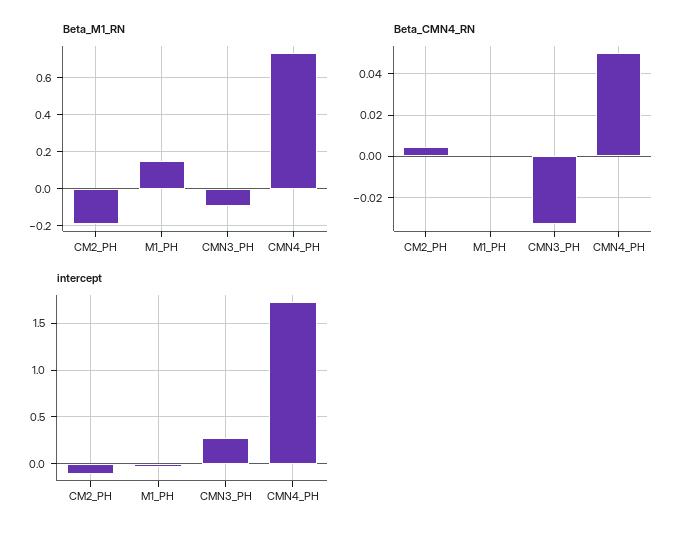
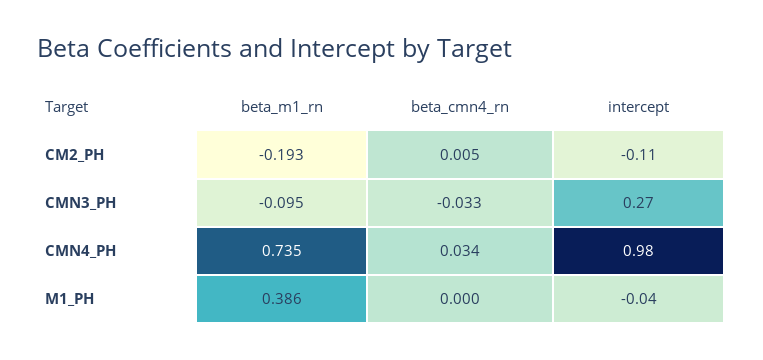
  {
    "Beta_M1_RN": {
      "CM2_PH": -0.193,
-     "M1_PH": 0.15,
+     "M1_PH": 0.386,
      "CMN3_PH": -0.095,
      "CMN4_PH": 0.735
    },
    "Beta_CMN4_RN": {
      "CM2_PH": 0.005,
      "M1_PH": 0,
      "CMN3_PH": -0.033,
-     "CMN4_PH": 0.05
+     "CMN4_PH": 0.034
    },
    "intercept": {
      "CM2_PH": -0.11,
      "M1_PH": -0.04,
      "CMN3_PH": 0.27,
-     "CMN4_PH": 1.7
+     "CMN4_PH": 0.98
    }
  }

